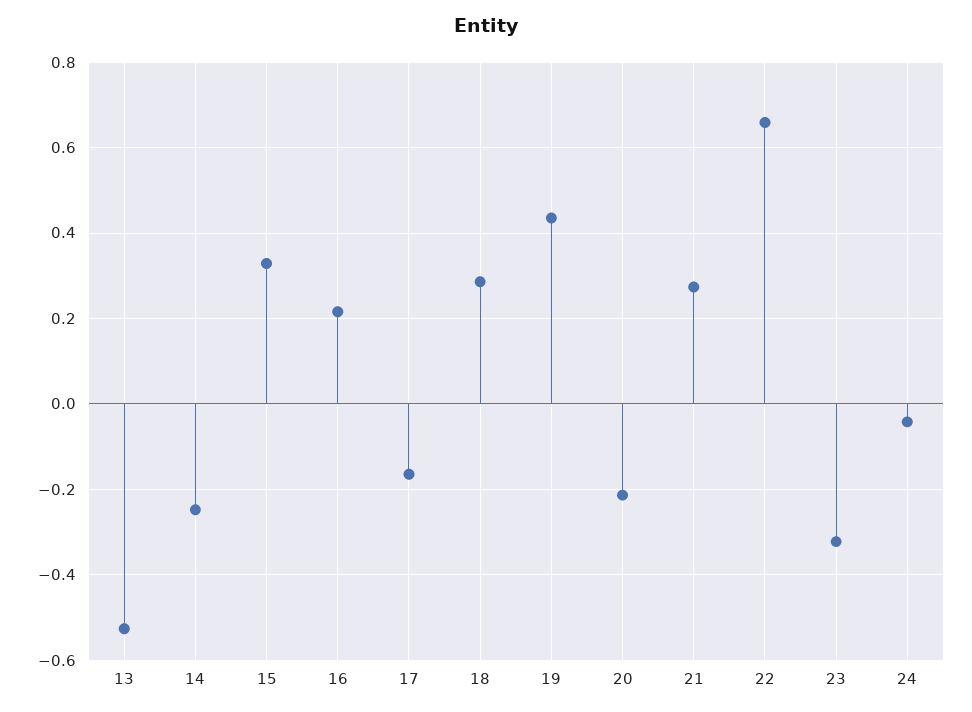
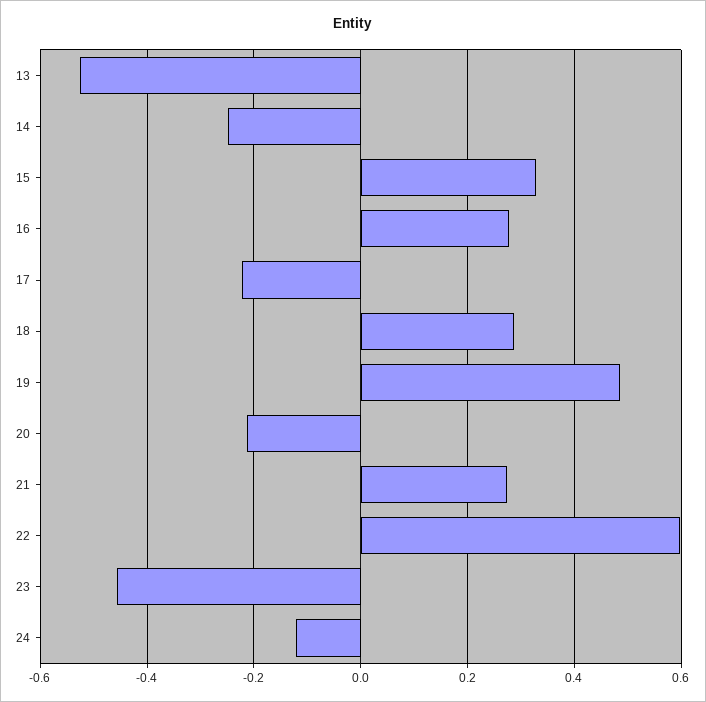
  {
    "13": -0.52,
    "14": -0.24,
    "15": 0.32,
-   "16": 0.22,
+   "16": 0.28,
-   "17": -0.16,
+   "17": -0.22,
    "18": 0.28,
-   "19": 0.44,
+   "19": 0.48,
    "20": -0.22,
    "21": 0.28,
-   "22": 0.66,
+   "22": 0.6,
-   "23": -0.32,
+   "23": -0.46,
-   "24": -0.04
+   "24": -0.12
  }

